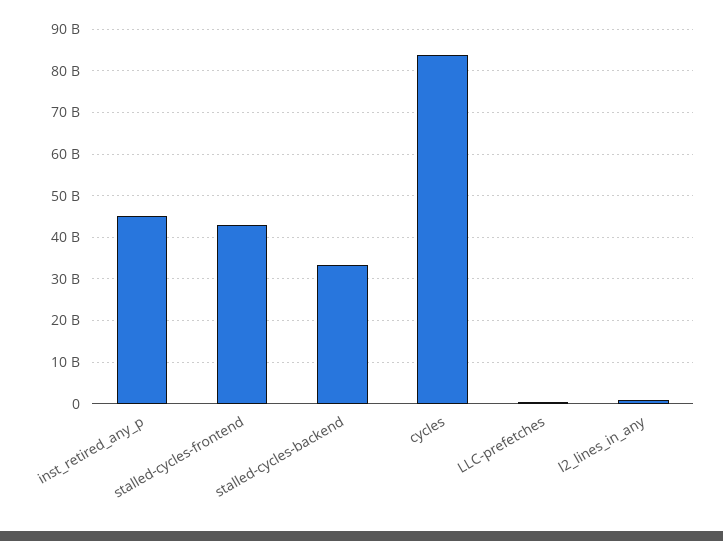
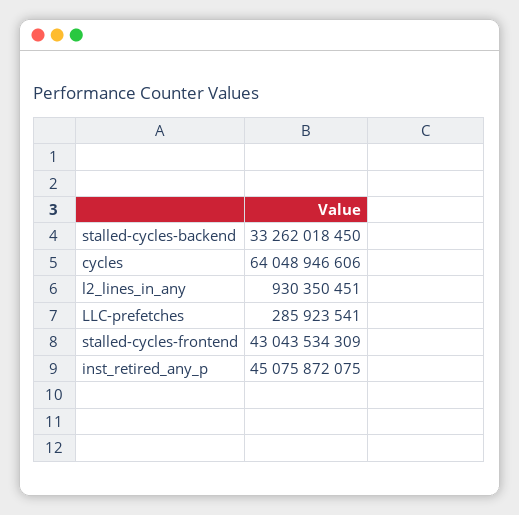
  {
    "inst_retired_any_p": 45075872075,
    "stalled-cycles-frontend": 43043534309,
    "stalled-cycles-backend": 33262018450,
-   "cycles": 84000000000,
+   "cycles": 64048946606,
    "LLC-prefetches": 285923541,
    "l2_lines_in_any": 930350451
  }

